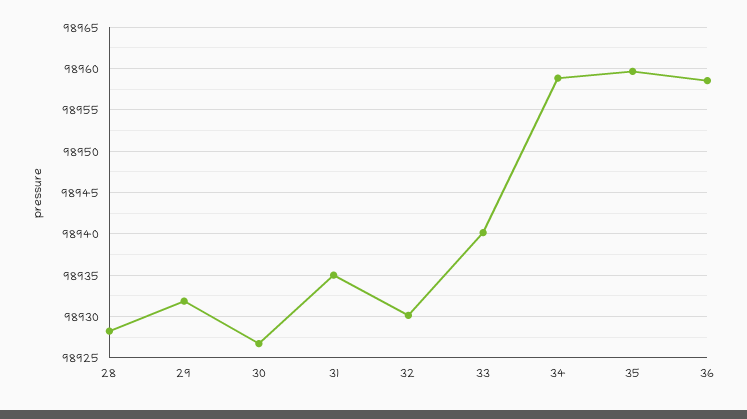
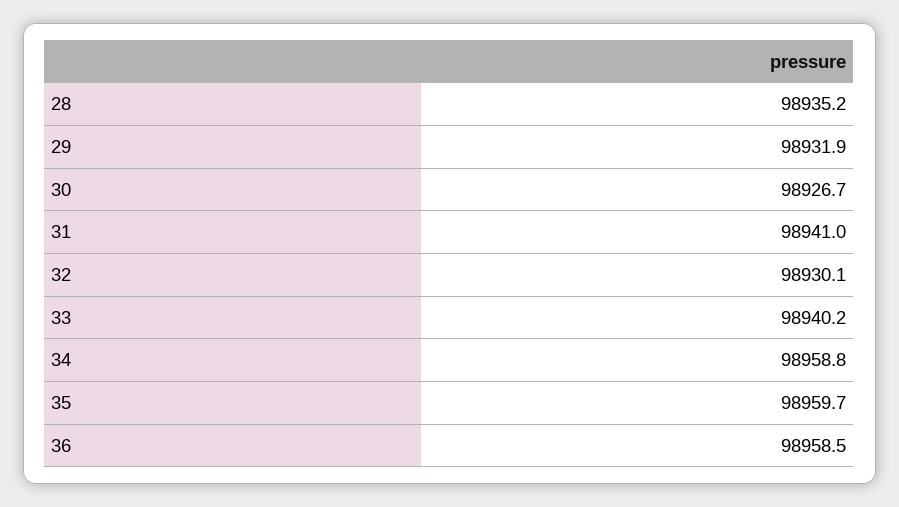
  {
-   "28": 98928,
+   "28": 98935.2,
    "29": 98931.9,
    "30": 98926.7,
-   "31": 98935,
+   "31": 98941,
    "32": 98930.1,
    "33": 98940.2,
    "34": 98958.8,
    "35": 98959.7,
    "36": 98958.5
  }

